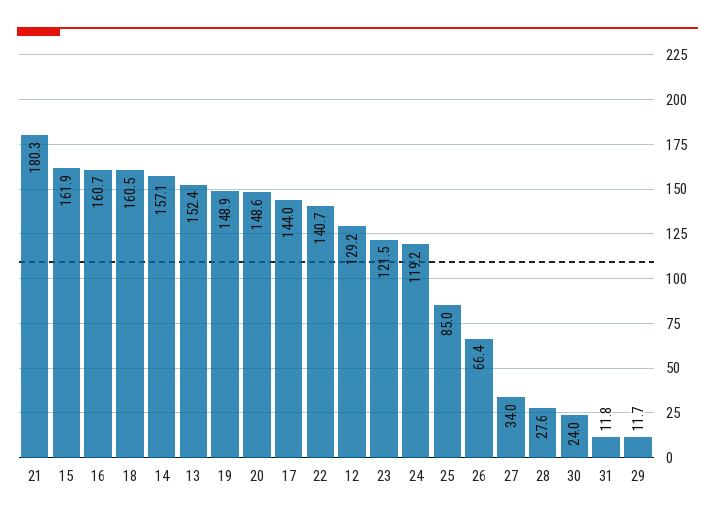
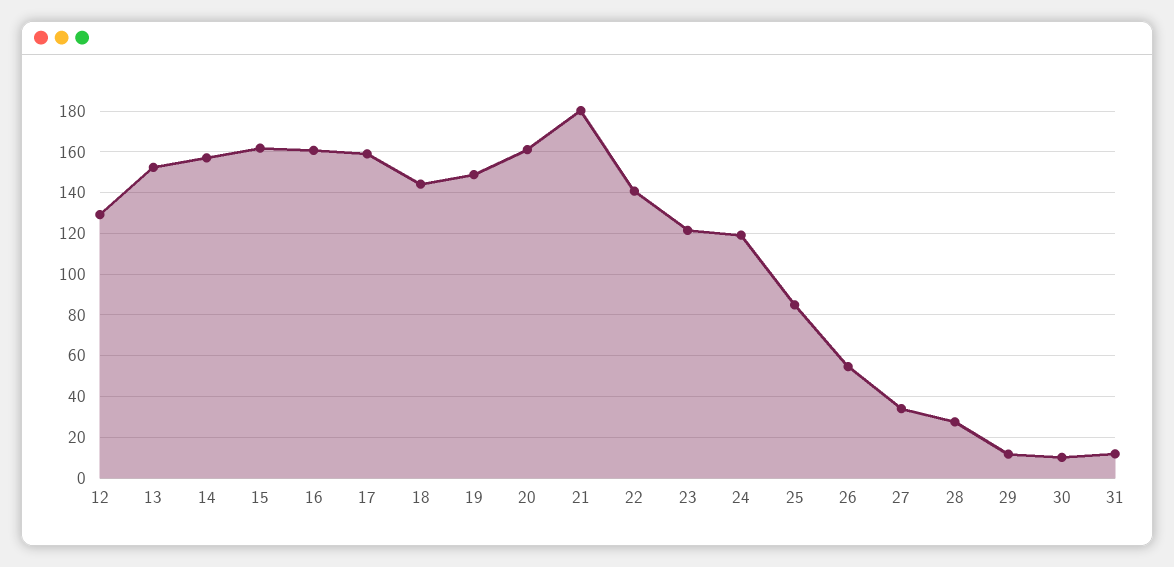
  {
    "21": 180.3,
    "15": 161.9,
    "16": 160.7,
-   "18": 160.5,
+   "18": 145,
    "14": 157.1,
    "13": 152.4,
    "19": 148.9,
-   "20": 148.6,
+   "20": 160,
-   "17": 144,
+   "17": 160,
    "22": 140.7,
    "12": 129.2,
    "23": 121.5,
    "24": 119.2,
    "25": 85,
-   "26": 66.4,
+   "26": 55,
    "27": 34,
    "28": 27.6,
-   "30": 24,
+   "30": 10,
    "31": 11.8,
    "29": 11.7
  }

